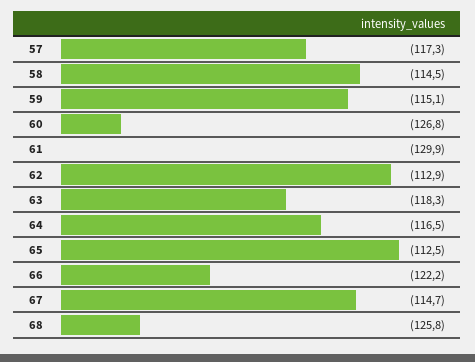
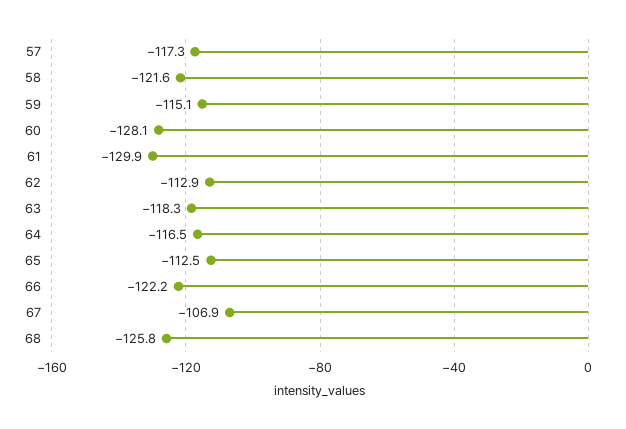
  {
    "57": -117.3,
-   "58": -114.5,
+   "58": -121.6,
    "59": -115.1,
-   "60": -126.8,
+   "60": -128.1,
    "61": -129.9,
    "62": -112.9,
    "63": -118.3,
    "64": -116.5,
    "65": -112.5,
    "66": -122.2,
-   "67": -114.7,
+   "67": -106.9,
    "68": -125.8
  }

